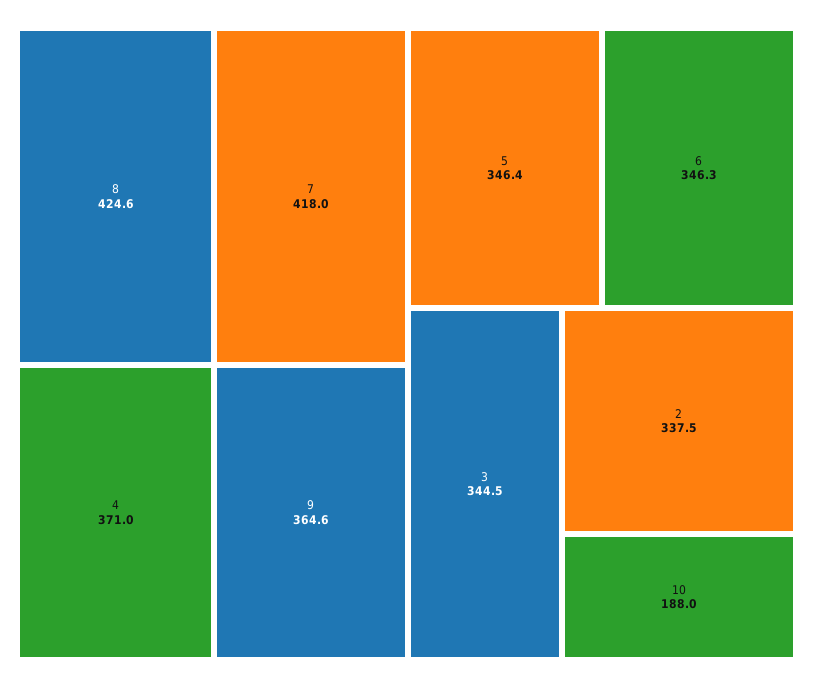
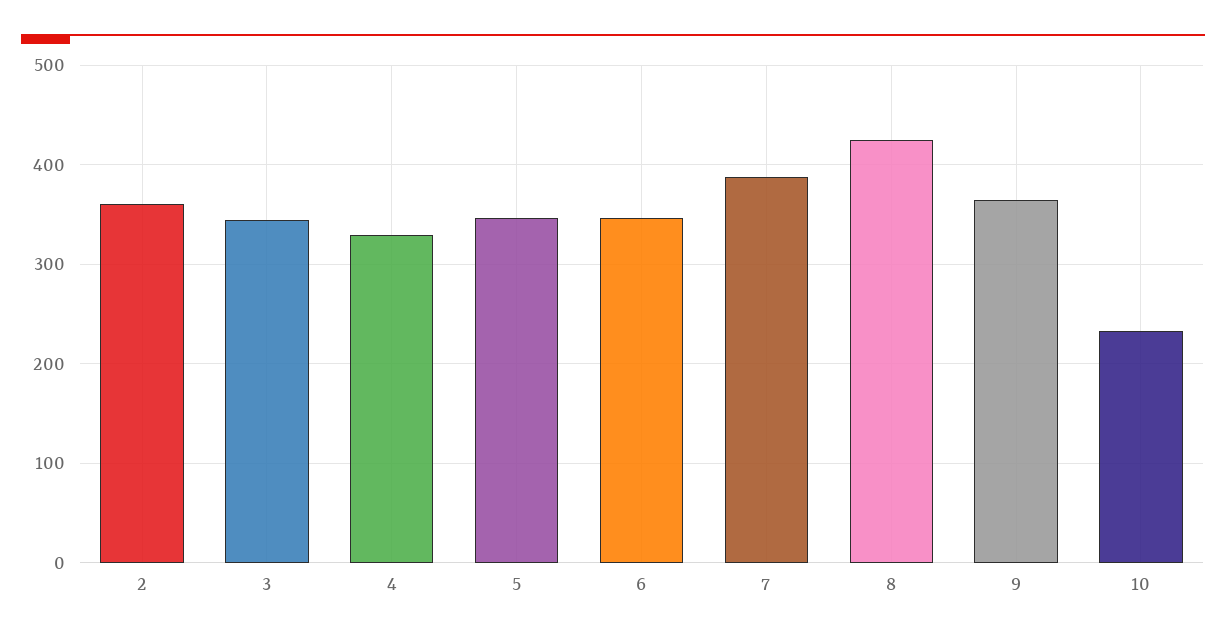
  {
    "8": 424.6,
-   "7": 418,
+   "7": 390,
-   "4": 371,
+   "4": 330,
    "9": 364.6,
    "5": 346.4,
    "6": 346.3,
    "3": 344.5,
-   "2": 337.5,
+   "2": 360,
-   "10": 188
+   "10": 230
  }

